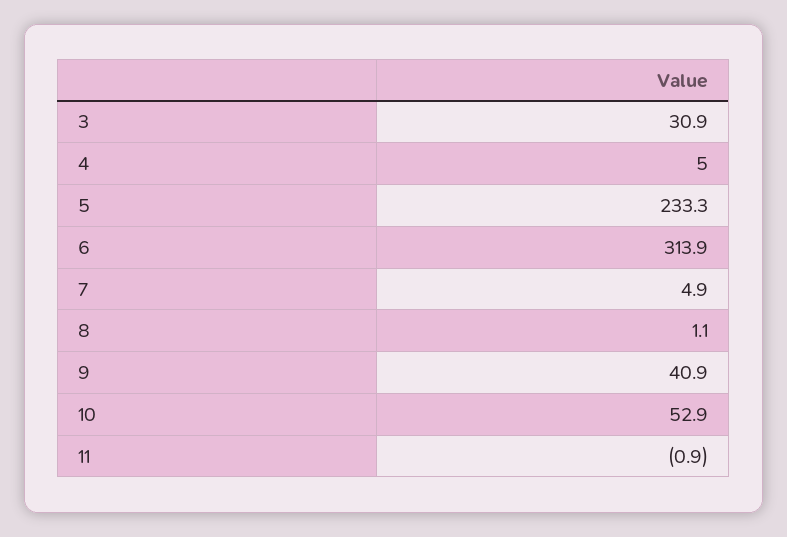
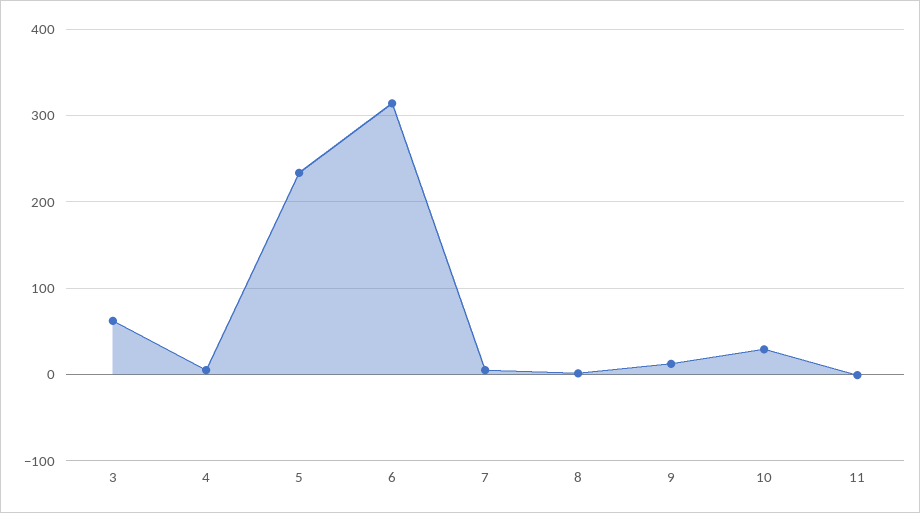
  {
-   "3": 30.9,
+   "3": 60,
    "4": 5,
    "5": 233.3,
    "6": 313.9,
    "7": 4.9,
    "8": 1.1,
-   "9": 40.9,
+   "9": 10,
-   "10": 52.9,
+   "10": 30,
    "11": -0.9
  }

